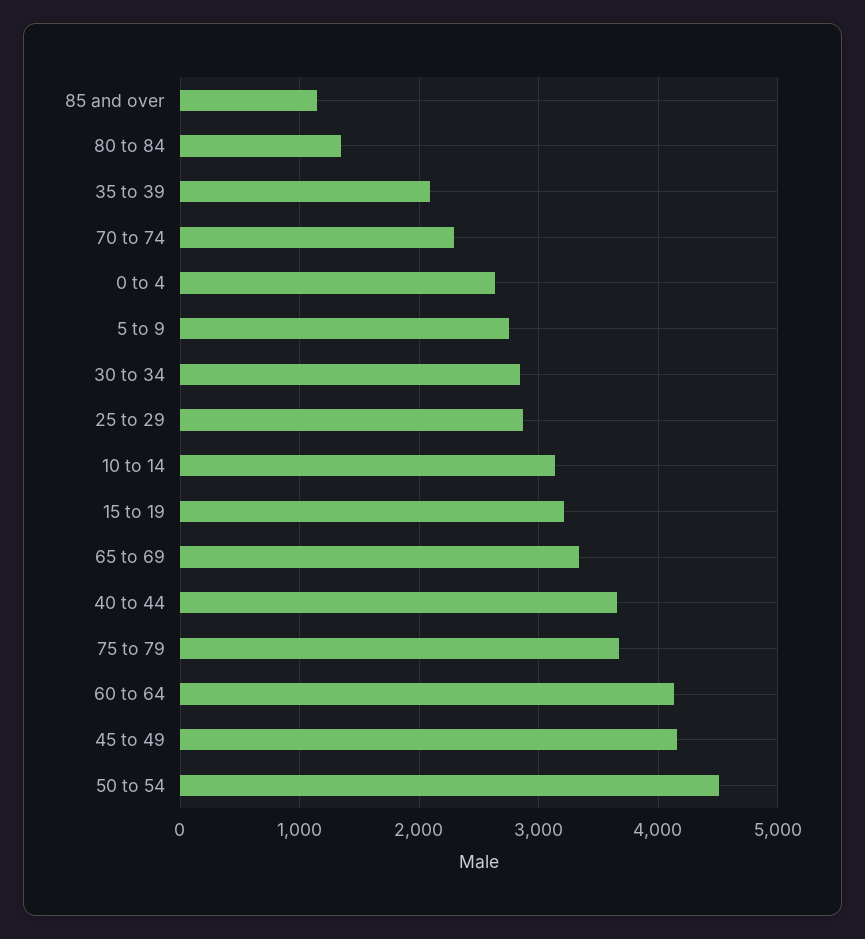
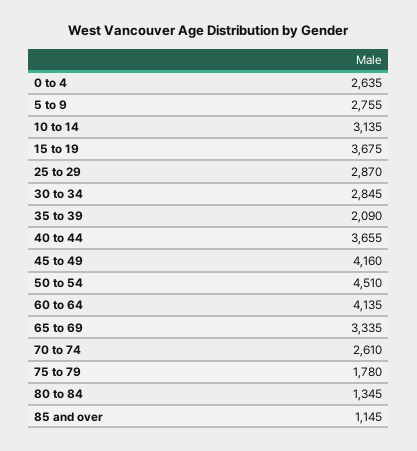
  {
    "85 and over": 1145,
    "80 to 84": 1345,
    "35 to 39": 2090,
-   "70 to 74": 2300,
+   "70 to 74": 2610,
    "0 to 4": 2635,
    "5 to 9": 2755,
    "30 to 34": 2845,
    "25 to 29": 2870,
    "10 to 14": 3135,
-   "15 to 19": 3200,
+   "15 to 19": 3675,
    "65 to 69": 3335,
    "40 to 44": 3655,
-   "75 to 79": 3700,
+   "75 to 79": 1780,
    "60 to 64": 4135,
    "45 to 49": 4160,
    "50 to 54": 4510
  }

